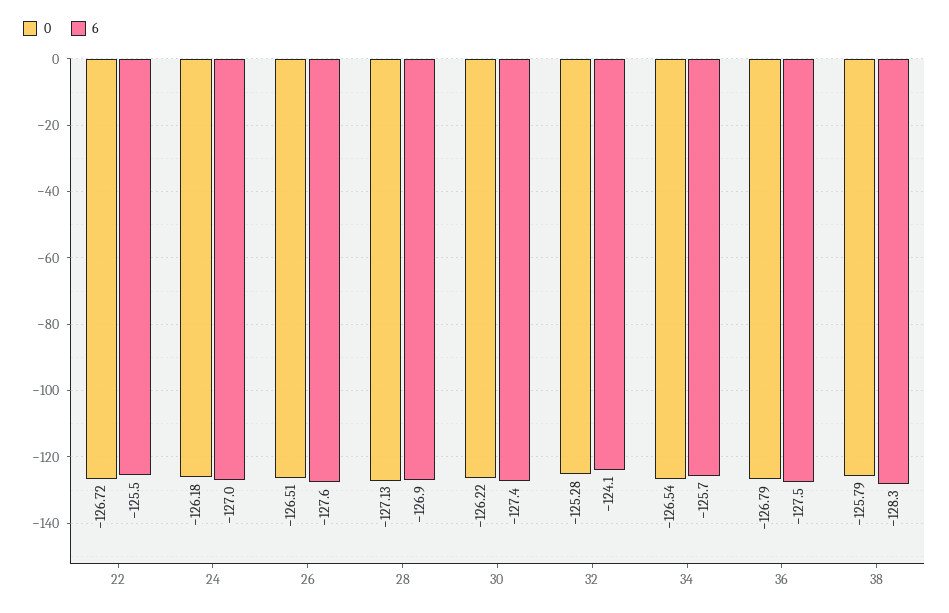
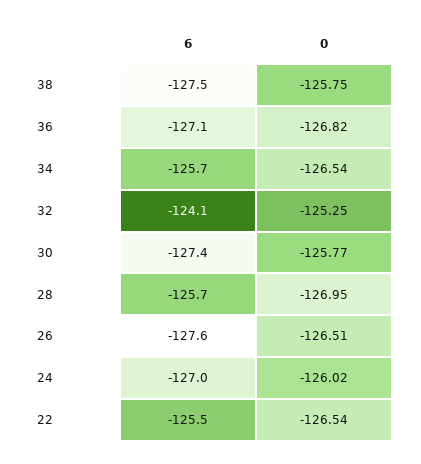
  {
    "0": {
-     "22": -126.72,
+     "22": -126.54,
-     "24": -126.18,
+     "24": -126.02,
      "26": -126.51,
-     "28": -127.13,
+     "28": -126.95,
-     "30": -126.22,
+     "30": -125.77,
-     "32": -125.28,
+     "32": -125.25,
      "34": -126.54,
-     "36": -126.79,
+     "36": -126.82,
-     "38": -125.79
+     "38": -125.75
    },
    "6": {
      "22": -125.5,
      "24": -127,
      "26": -127.6,
-     "28": -126.9,
+     "28": -125.7,
      "30": -127.4,
      "32": -124.1,
      "34": -125.7,
-     "36": -127.5,
+     "36": -127.1,
-     "38": -128.3
+     "38": -127.5
    }
  }

